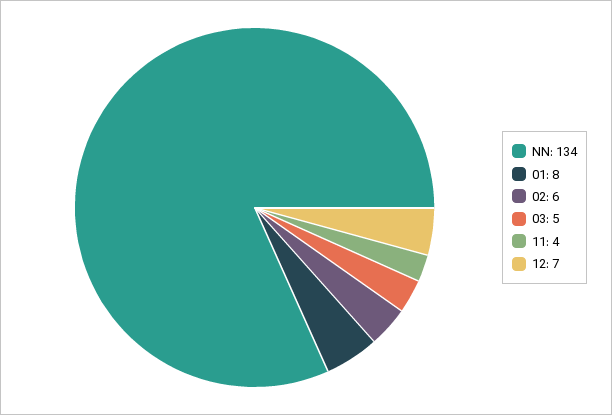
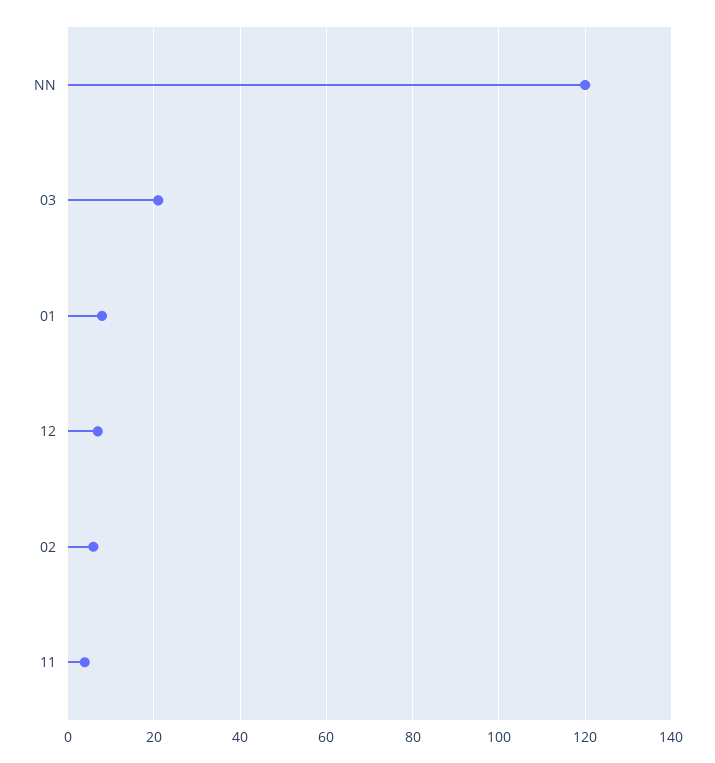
  {
-   "NN": 134,
+   "NN": 120,
    "01": 8,
    "02": 6,
-   "03": 5,
+   "03": 20,
    "11": 4,
    "12": 7
  }

